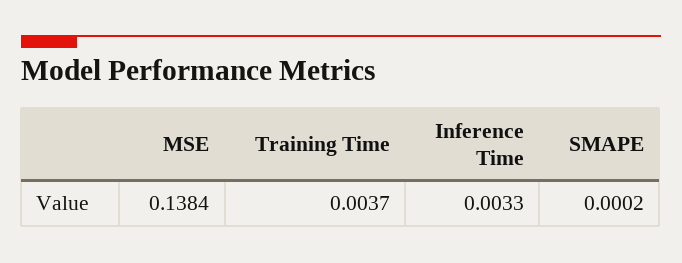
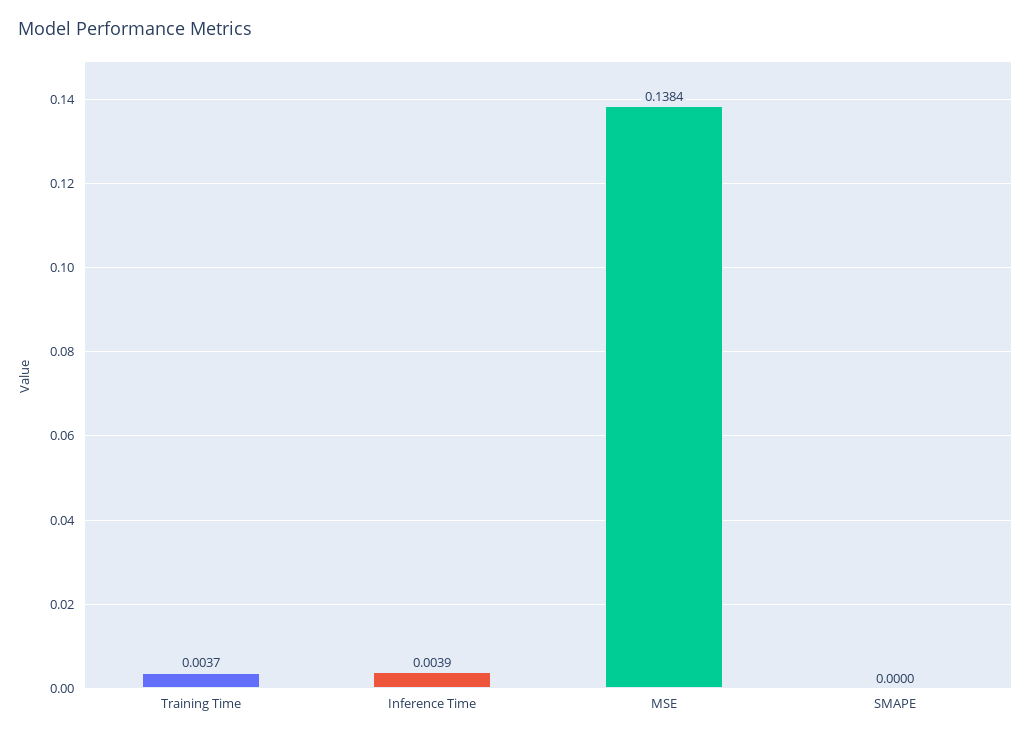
  {
    "MSE": 0.1384,
    "Training Time": 0.0037,
-   "Inference Time": 0.0033,
+   "Inference Time": 0.0039,
-   "SMAPE": 0.0002
+   "SMAPE": 0
  }

